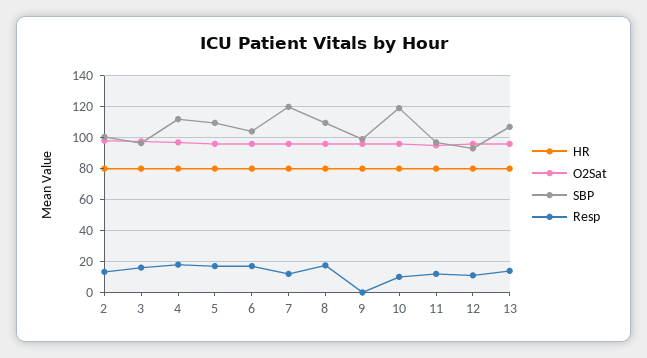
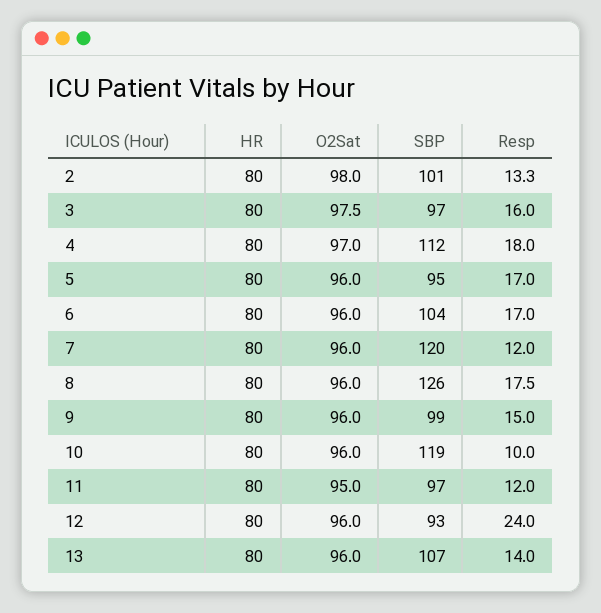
  {
    "HR": {
      "2": 80,
      "3": 80,
      "4": 80,
      "5": 80,
      "6": 80,
      "7": 80,
      "8": 80,
      "9": 80,
      "10": 80,
      "11": 80,
      "12": 80,
      "13": 80
    },
    "O2Sat": {
      "2": 98,
      "3": 97.5,
      "4": 97,
      "5": 96,
      "6": 96,
      "7": 96,
      "8": 96,
      "9": 96,
      "10": 96,
      "11": 95,
      "12": 96,
      "13": 96
    },
    "SBP": {
      "2": 101,
      "3": 97,
      "4": 112,
-     "5": 110,
+     "5": 95,
      "6": 104,
      "7": 120,
-     "8": 110,
+     "8": 126,
      "9": 99,
      "10": 119,
      "11": 97,
      "12": 93,
      "13": 107
    },
    "Resp": {
      "2": 13.3,
      "3": 16,
      "4": 18,
      "5": 17,
      "6": 17,
      "7": 12,
      "8": 17.5,
-     "9": 0,
+     "9": 15,
      "10": 10,
      "11": 12,
-     "12": 10,
+     "12": 24,
      "13": 14
    }
  }

